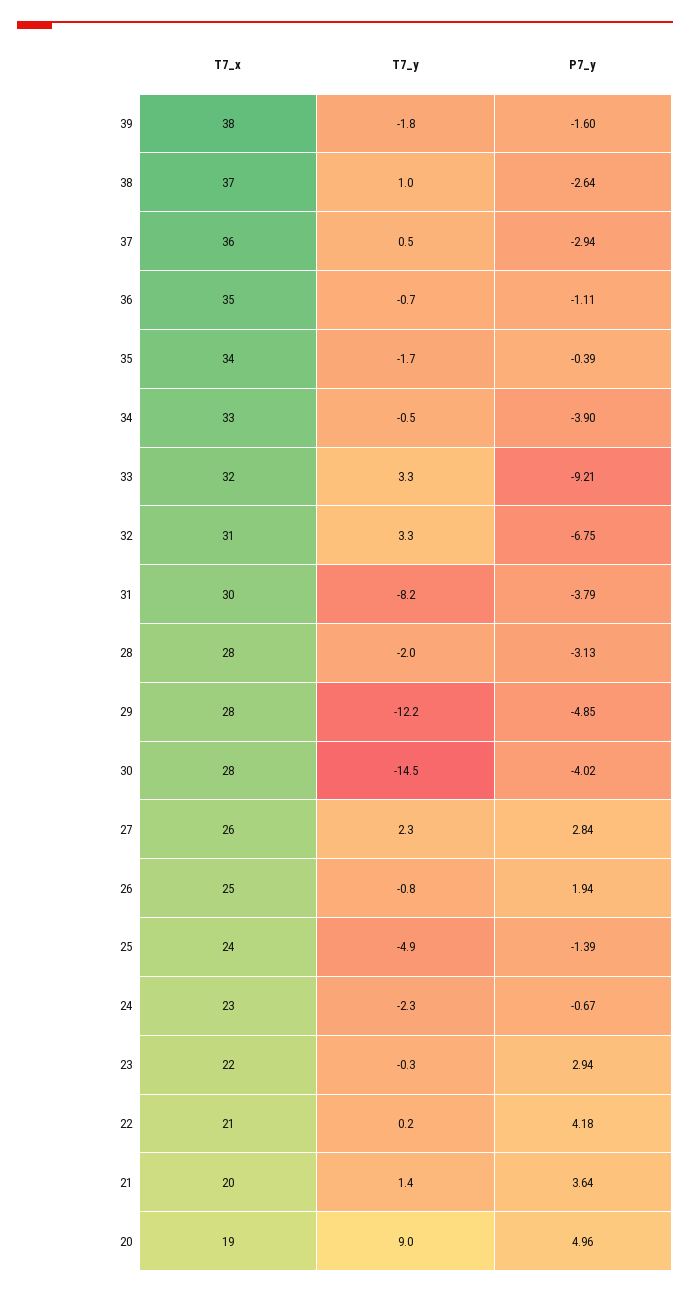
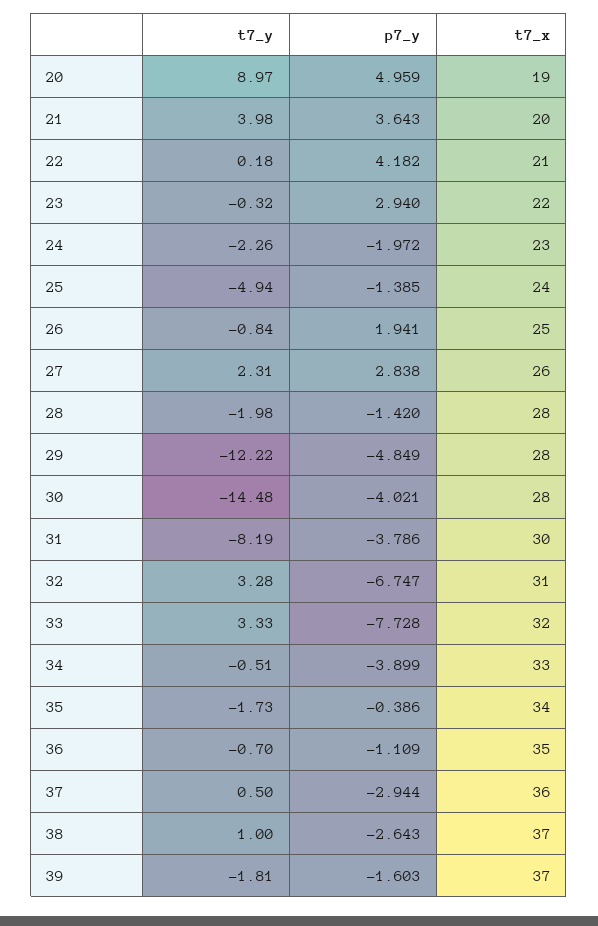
  {
    "T7_x": {
-     "39": 38,
+     "39": 37,
      "38": 37,
      "37": 36,
      "36": 35,
      "35": 34,
      "34": 33,
      "33": 32,
      "32": 31,
      "31": 30,
      "28": 28,
      "29": 28,
      "30": 28,
      "27": 26,
      "26": 25,
      "25": 24,
      "24": 23,
      "23": 22,
      "22": 21,
      "21": 20,
      "20": 19
    },
    "T7_y": {
      "39": -1.81,
      "38": 1,
      "37": 0.5,
      "36": -0.7,
      "35": -1.73,
      "34": -0.51,
      "33": 3.33,
      "32": 3.28,
      "31": -8.19,
      "28": -1.98,
      "29": -12.22,
      "30": -14.48,
      "27": 2.31,
      "26": -0.84,
      "25": -4.94,
      "24": -2.26,
      "23": -0.32,
      "22": 0.18,
-     "21": 1.4,
+     "21": 3.98,
      "20": 8.97
    },
    "P7_y": {
      "39": -1.603,
      "38": -2.643,
      "37": -2.944,
      "36": -1.109,
      "35": -0.386,
      "34": -3.899,
-     "33": -9.21,
+     "33": -7.728,
      "32": -6.747,
      "31": -3.786,
-     "28": -3.13,
+     "28": -1.42,
      "29": -4.849,
      "30": -4.021,
      "27": 2.838,
      "26": 1.941,
      "25": -1.385,
-     "24": -0.67,
+     "24": -1.972,
      "23": 2.94,
      "22": 4.182,
      "21": 3.643,
      "20": 4.959
    }
  }

